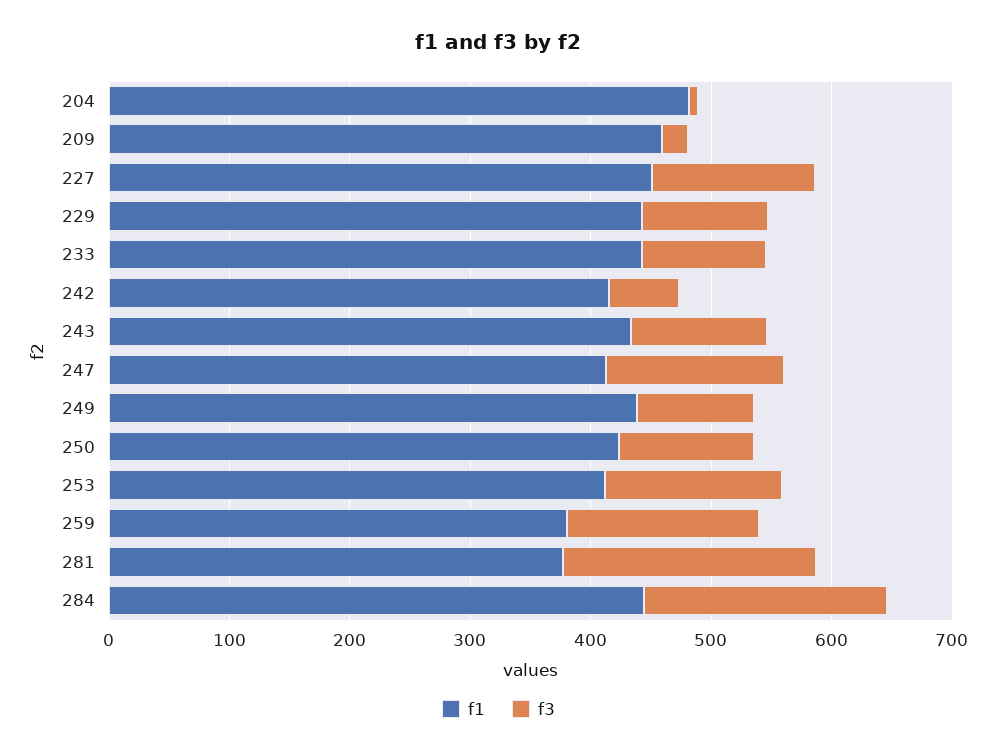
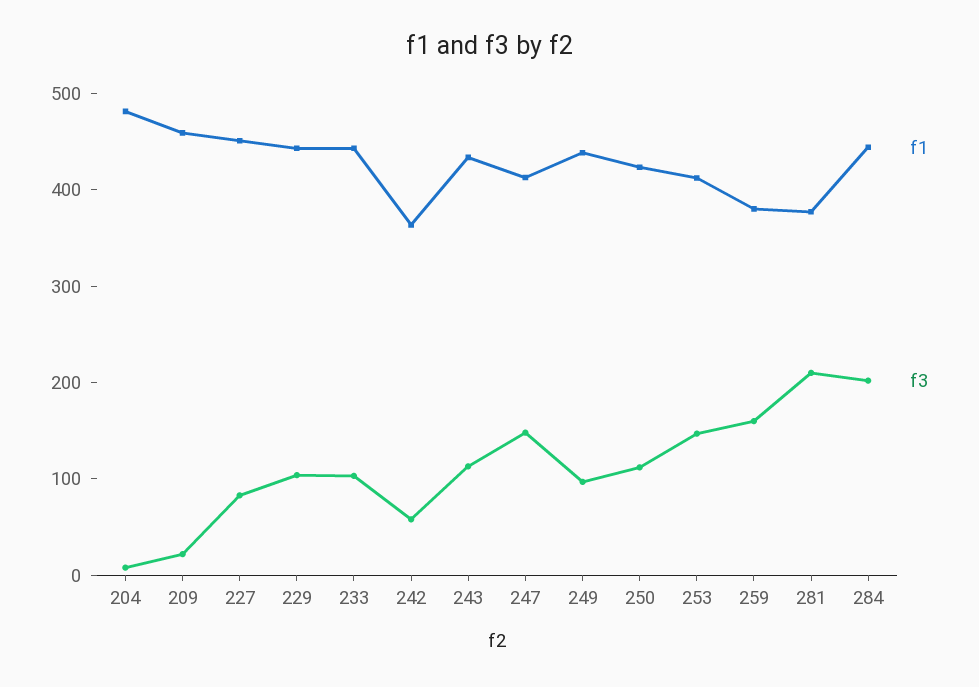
  {
    "f1": {
      "204": 480,
      "209": 460,
      "227": 460,
      "229": 440,
      "233": 440,
-     "242": 420,
+     "242": 360,
      "243": 440,
      "247": 420,
      "249": 440,
      "250": 420,
      "253": 420,
      "259": 380,
      "281": 380,
      "284": 440
    },
    "f3": {
      "204": 0,
      "209": 20,
-     "227": 140,
+     "227": 80,
      "229": 100,
      "233": 100,
      "242": 60,
      "243": 120,
      "247": 140,
      "249": 100,
      "250": 120,
      "253": 140,
      "259": 160,
      "281": 220,
      "284": 200
    }
  }

